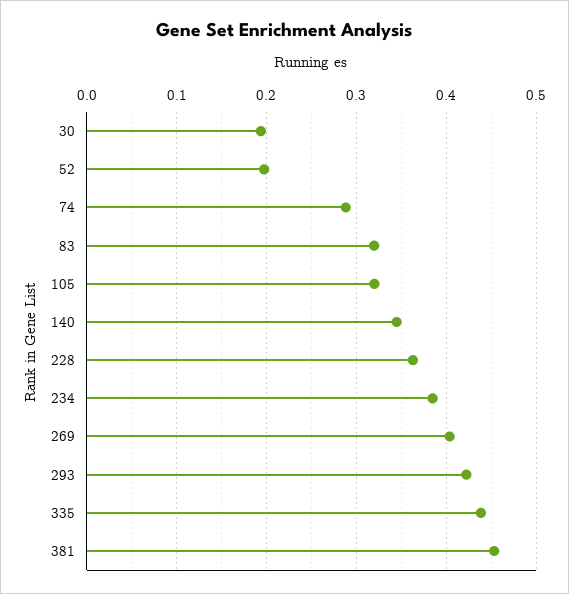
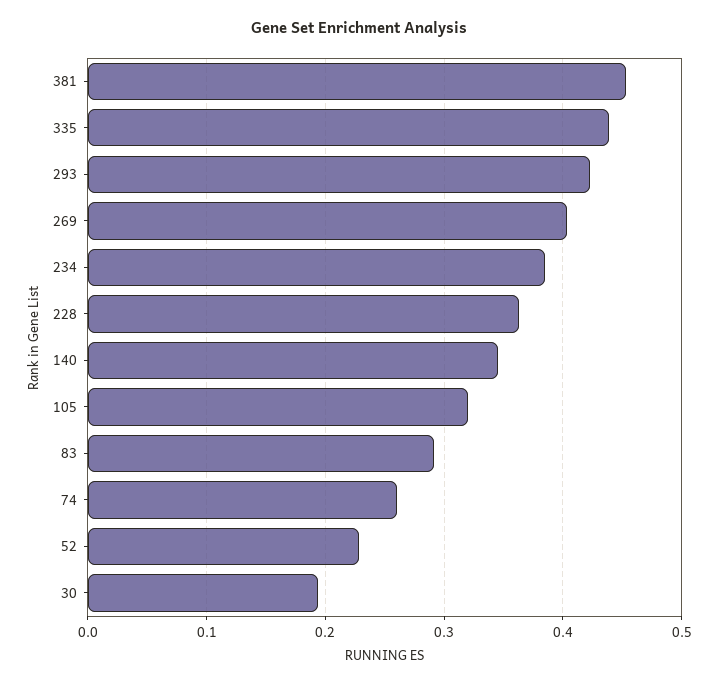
  {
    "30": 0.19,
-   "52": 0.2,
+   "52": 0.23,
-   "74": 0.29,
+   "74": 0.26,
-   "83": 0.32,
+   "83": 0.29,
    "105": 0.32,
    "140": 0.34,
    "228": 0.36,
    "234": 0.38,
    "269": 0.4,
    "293": 0.42,
    "335": 0.44,
    "381": 0.45
  }

